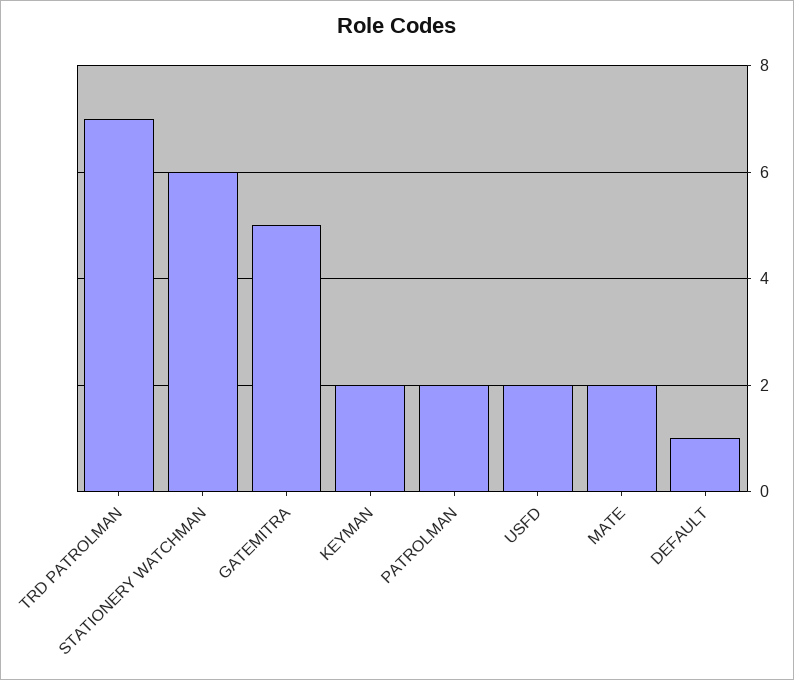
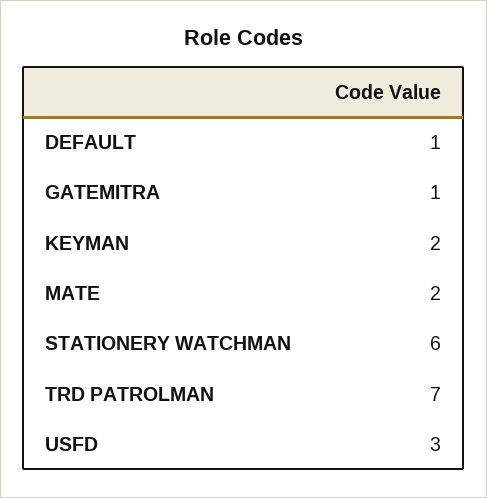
  {
    "TRD PATROLMAN": 7,
    "STATIONERY WATCHMAN": 6,
-   "GATEMITRA": 5,
+   "GATEMITRA": 1,
    "KEYMAN": 2,
-   "PATROLMAN": 2,
-   "USFD": 2,
+   "USFD": 3,
    "MATE": 2,
    "DEFAULT": 1
  }

